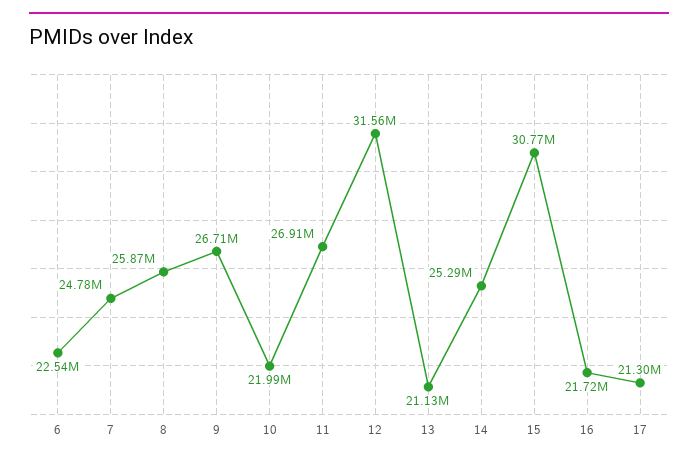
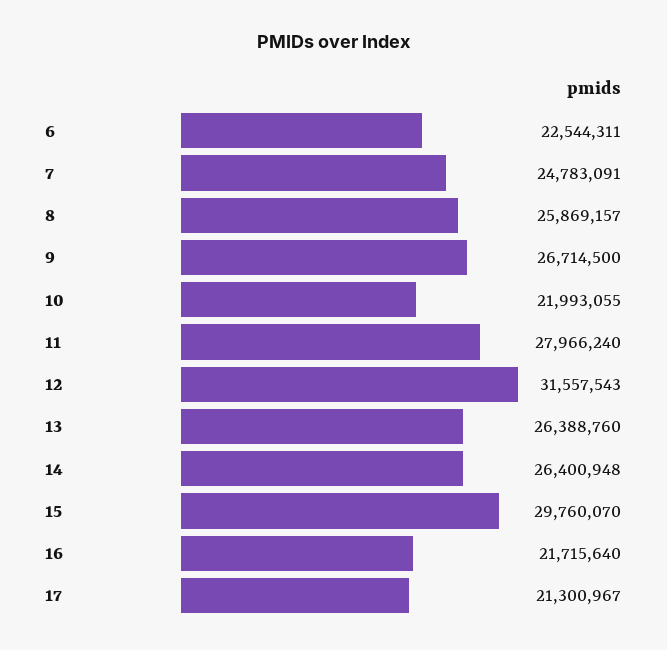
  {
    "6": 22544311,
    "7": 24783091,
    "8": 25869157,
    "9": 26714500,
    "10": 21993055,
-   "11": 26910000,
+   "11": 27966240,
    "12": 31557543,
-   "13": 21130000,
+   "13": 26388760,
-   "14": 25290000,
+   "14": 26400948,
-   "15": 30770000,
+   "15": 29760070,
    "16": 21715640,
    "17": 21300967
  }

